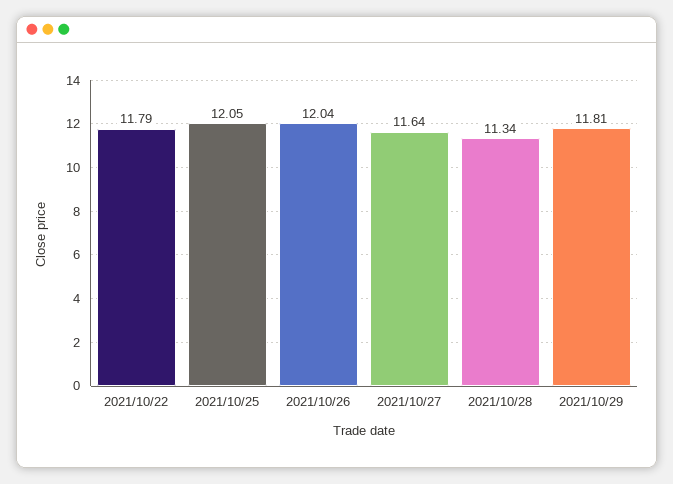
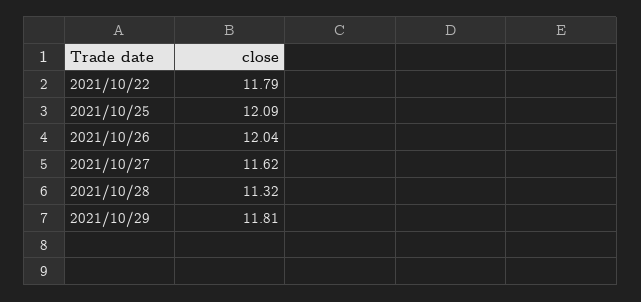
  {
    "2021/10/22": 11.79,
-   "2021/10/25": 12.05,
+   "2021/10/25": 12.09,
    "2021/10/26": 12.04,
-   "2021/10/27": 11.64,
+   "2021/10/27": 11.62,
-   "2021/10/28": 11.34,
+   "2021/10/28": 11.32,
    "2021/10/29": 11.81
  }

